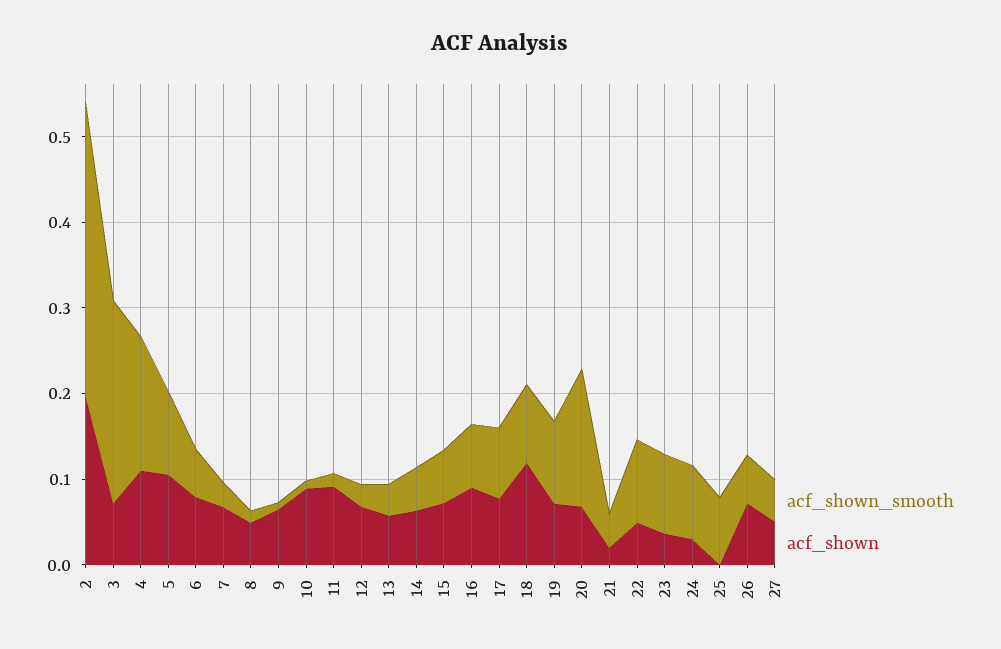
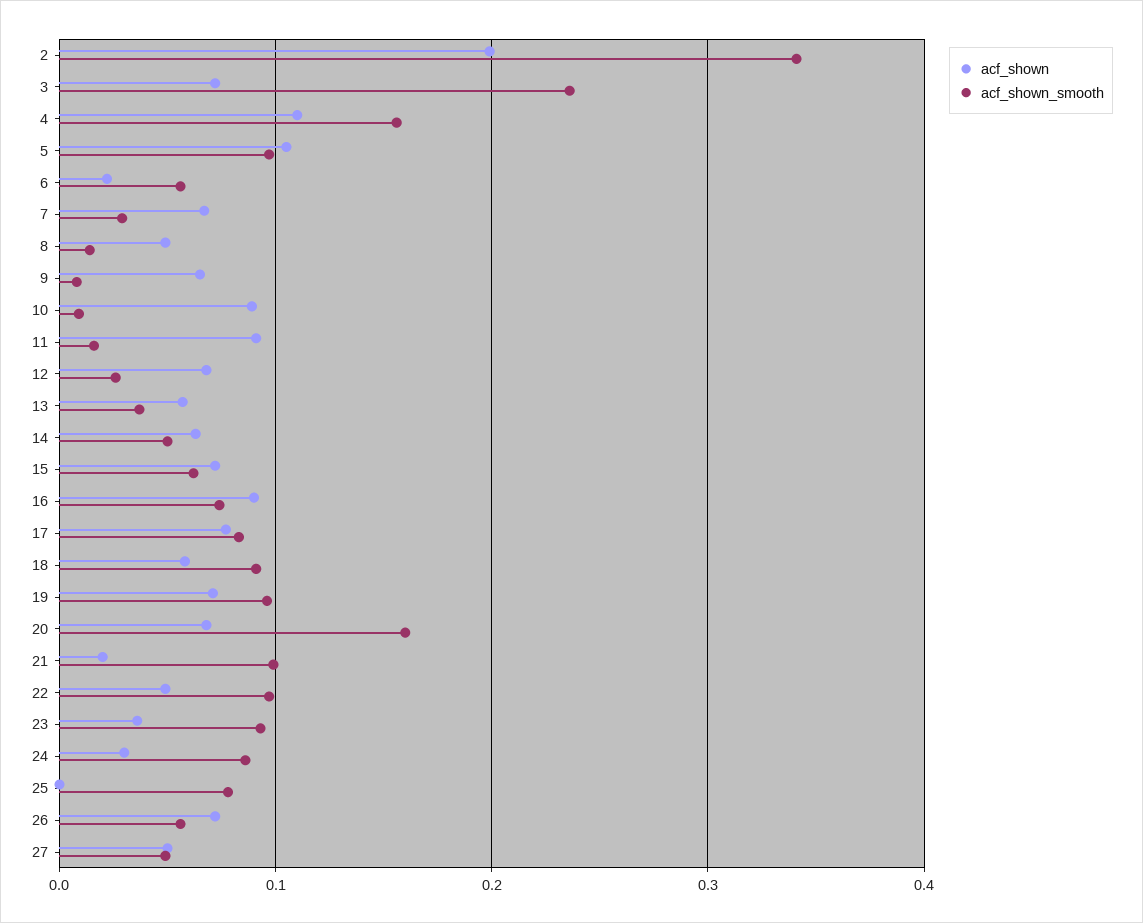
  {
    "acf_shown_smooth": {
      "2": 0.34,
      "3": 0.24,
      "4": 0.16,
      "5": 0.1,
      "6": 0.06,
      "7": 0.03,
      "8": 0.01,
      "9": 0.01,
      "10": 0.01,
      "11": 0.02,
      "12": 0.03,
      "13": 0.04,
      "14": 0.05,
      "15": 0.06,
      "16": 0.07,
      "17": 0.08,
      "18": 0.09,
      "19": 0.1,
      "20": 0.16,
-     "21": 0.04,
+     "21": 0.1,
      "22": 0.1,
      "23": 0.09,
      "24": 0.09,
      "25": 0.08,
      "26": 0.06,
      "27": 0.05
    },
    "acf_shown": {
      "2": 0.2,
      "3": 0.07,
      "4": 0.11,
      "5": 0.11,
-     "6": 0.08,
+     "6": 0.02,
      "7": 0.07,
      "8": 0.05,
      "9": 0.07,
      "10": 0.09,
      "11": 0.09,
      "12": 0.07,
      "13": 0.06,
      "14": 0.06,
      "15": 0.07,
      "16": 0.09,
      "17": 0.08,
-     "18": 0.12,
+     "18": 0.06,
      "19": 0.07,
      "20": 0.07,
      "21": 0.02,
      "22": 0.05,
      "23": 0.04,
      "24": 0.03,
      "25": 0,
      "26": 0.07,
      "27": 0.05
    }
  }

